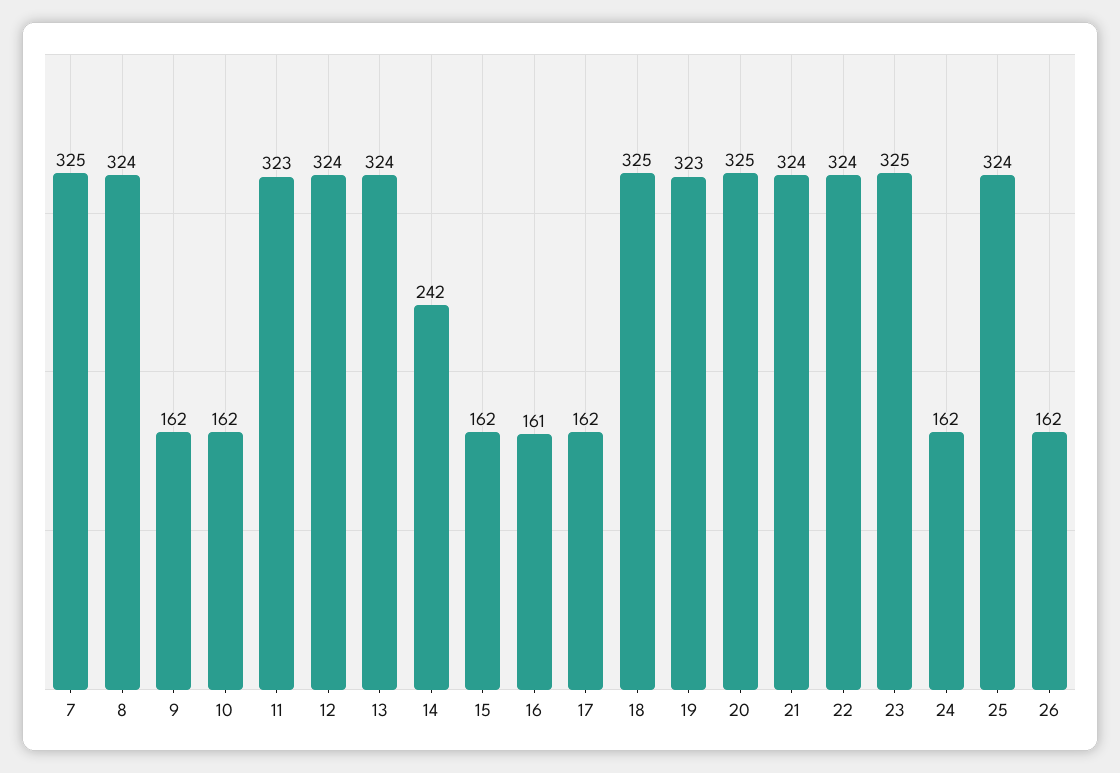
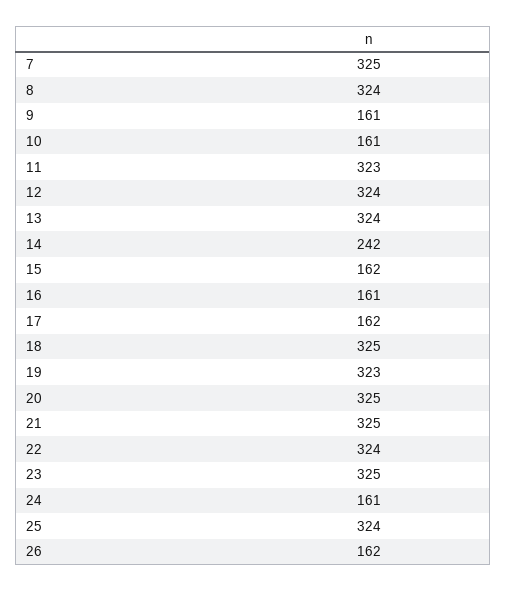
  {
    "7": 325,
    "8": 324,
-   "9": 162,
+   "9": 161,
-   "10": 162,
+   "10": 161,
    "11": 323,
    "12": 324,
    "13": 324,
    "14": 242,
    "15": 162,
    "16": 161,
    "17": 162,
    "18": 325,
    "19": 323,
    "20": 325,
-   "21": 324,
+   "21": 325,
    "22": 324,
    "23": 325,
-   "24": 162,
+   "24": 161,
    "25": 324,
    "26": 162
  }

